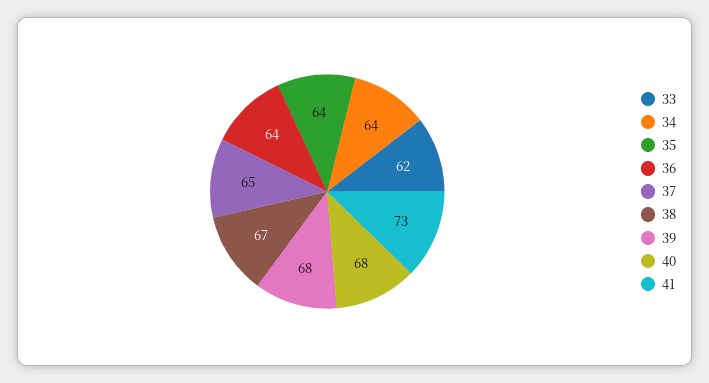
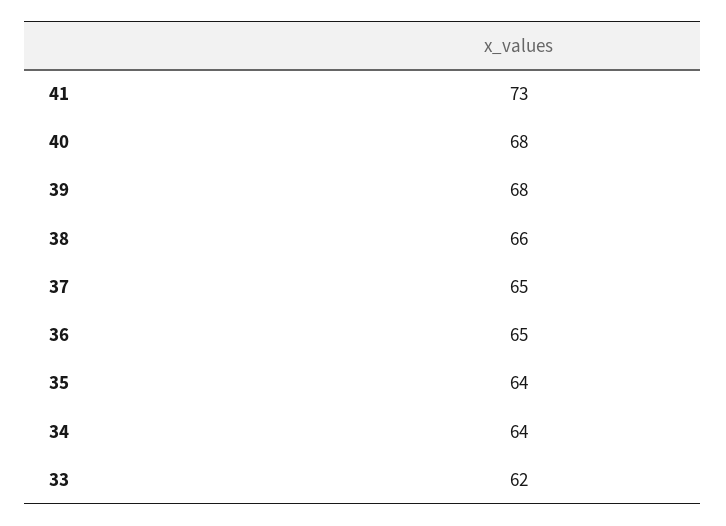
  {
    "33": 62,
    "34": 64,
    "35": 64,
-   "36": 64,
+   "36": 65,
    "37": 65,
-   "38": 67,
+   "38": 66,
    "39": 68,
    "40": 68,
    "41": 73
  }

